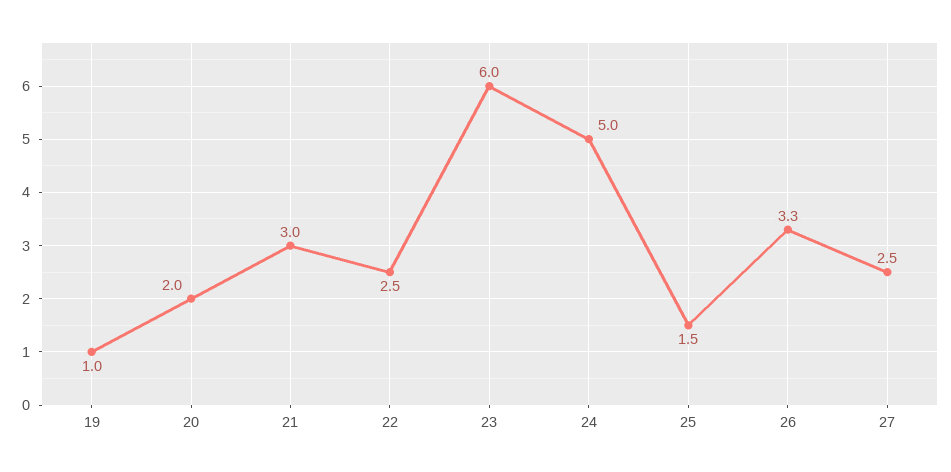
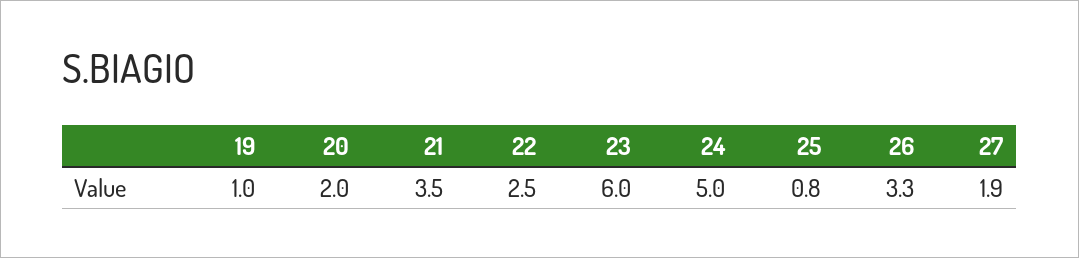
  {
    "19": 1,
    "20": 2,
-   "21": 3,
+   "21": 3.5,
    "22": 2.5,
    "23": 6,
    "24": 5,
-   "25": 1.5,
+   "25": 0.8,
    "26": 3.3,
-   "27": 2.5
+   "27": 1.9
  }

